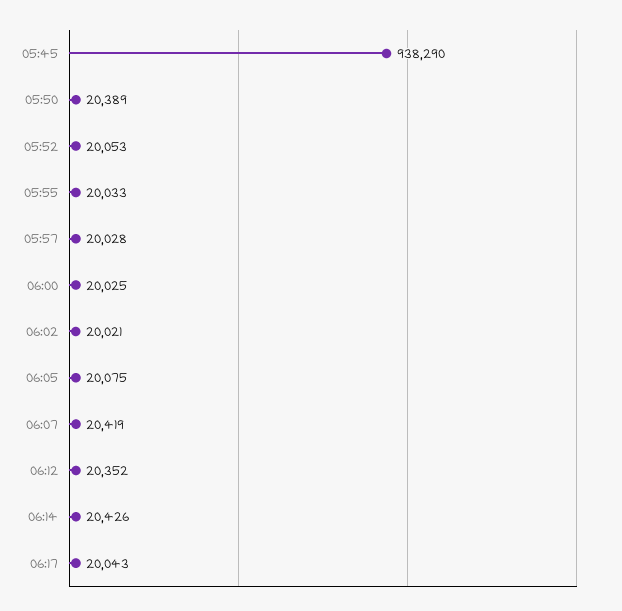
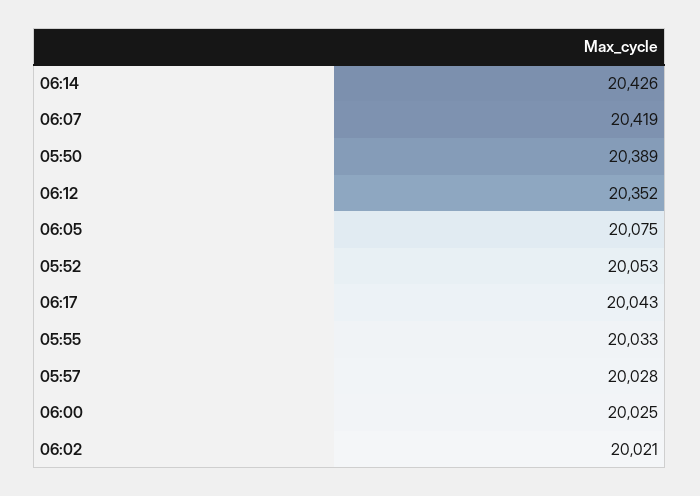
  {
-   "05:45": 938290,
    "05:50": 20389,
    "05:52": 20053,
    "05:55": 20033,
    "05:57": 20028,
    "06:00": 20025,
    "06:02": 20021,
    "06:05": 20075,
    "06:07": 20419,
    "06:12": 20352,
    "06:14": 20426,
    "06:17": 20043
  }

